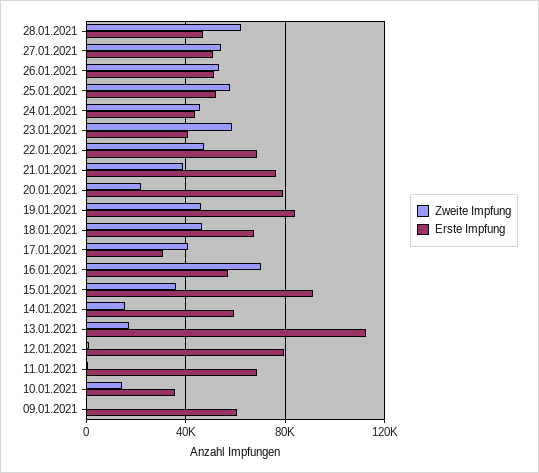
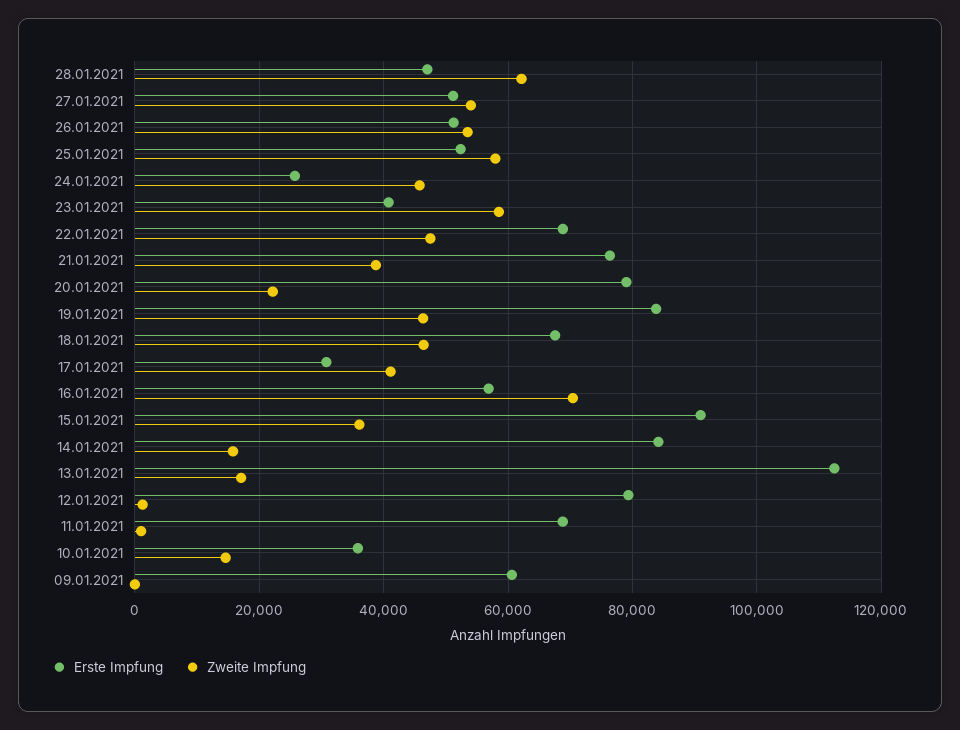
  {
    "Zweite Impfung": {
      "28.01.2021": 62000,
      "27.01.2021": 54000,
      "26.01.2021": 54000,
      "25.01.2021": 58000,
      "24.01.2021": 46000,
      "23.01.2021": 58000,
      "22.01.2021": 48000,
      "21.01.2021": 38000,
      "20.01.2021": 22000,
      "19.01.2021": 46000,
      "18.01.2021": 46000,
      "17.01.2021": 42000,
      "16.01.2021": 70000,
      "15.01.2021": 36000,
      "14.01.2021": 16000,
      "13.01.2021": 18000,
      "12.01.2021": 2000,
      "11.01.2021": 0,
      "10.01.2021": 14000,
      "09.01.2021": 0
    },
    "Erste Impfung": {
      "28.01.2021": 48000,
      "27.01.2021": 52000,
      "26.01.2021": 52000,
      "25.01.2021": 52000,
-     "24.01.2021": 45000,
+     "24.01.2021": 26000,
      "23.01.2021": 40000,
      "22.01.2021": 68000,
      "21.01.2021": 76000,
      "20.01.2021": 80000,
      "19.01.2021": 84000,
      "18.01.2021": 68000,
      "17.01.2021": 30000,
      "16.01.2021": 56000,
      "15.01.2021": 90000,
-     "14.01.2021": 60000,
+     "14.01.2021": 84000,
      "13.01.2021": 112000,
      "12.01.2021": 80000,
      "11.01.2021": 68000,
      "10.01.2021": 36000,
      "09.01.2021": 60000
    }
  }

